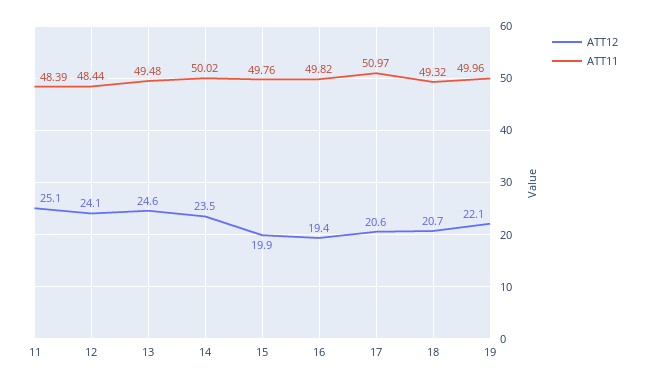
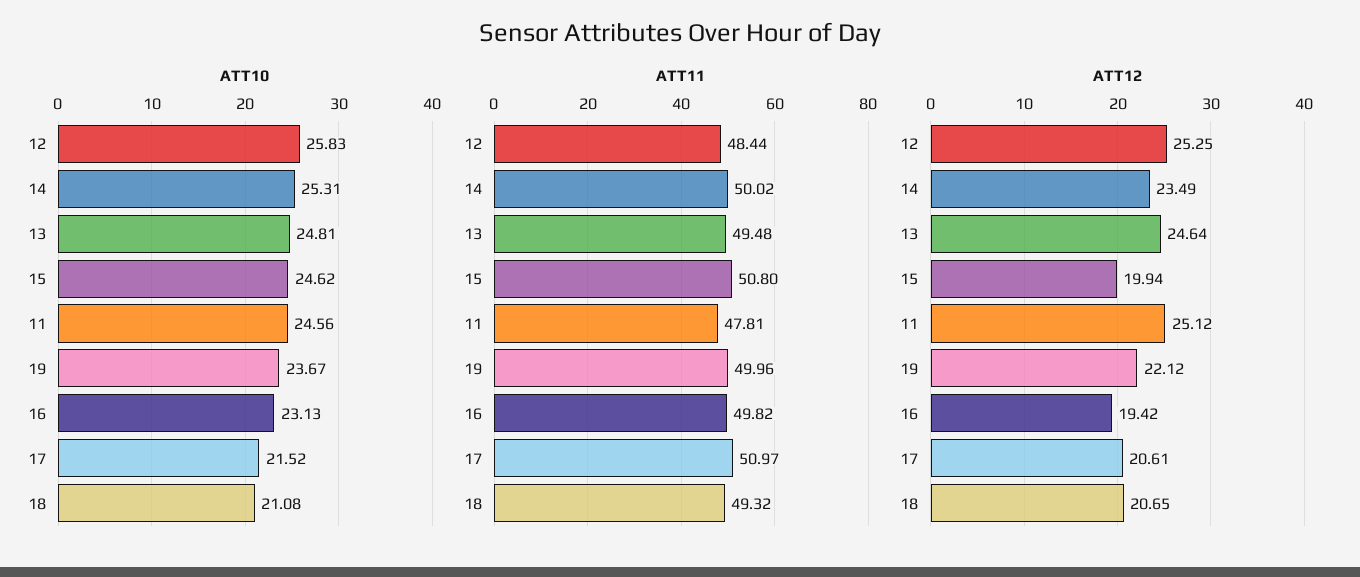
  {
    "ATT12": {
      "11": 25.12,
-     "12": 24.1,
+     "12": 25.25,
      "13": 24.64,
      "14": 23.49,
      "15": 19.94,
      "16": 19.42,
      "17": 20.61,
      "18": 20.65,
      "19": 22.12
    },
    "ATT11": {
-     "11": 48.39,
+     "11": 47.81,
      "12": 48.44,
      "13": 49.48,
      "14": 50.02,
-     "15": 49.76,
+     "15": 50.8,
      "16": 49.82,
      "17": 50.97,
      "18": 49.32,
      "19": 49.96
-   }
+   },
+   "ATT10": {
+     "12": 25.83,
+     "14": 25.31,
+     "13": 24.81,
+     "15": 24.62,
+     "11": 24.56,
+     "19": 23.67,
+     "16": 23.13,
+     "17": 21.52,
+     "18": 21.08
+   }
  }

